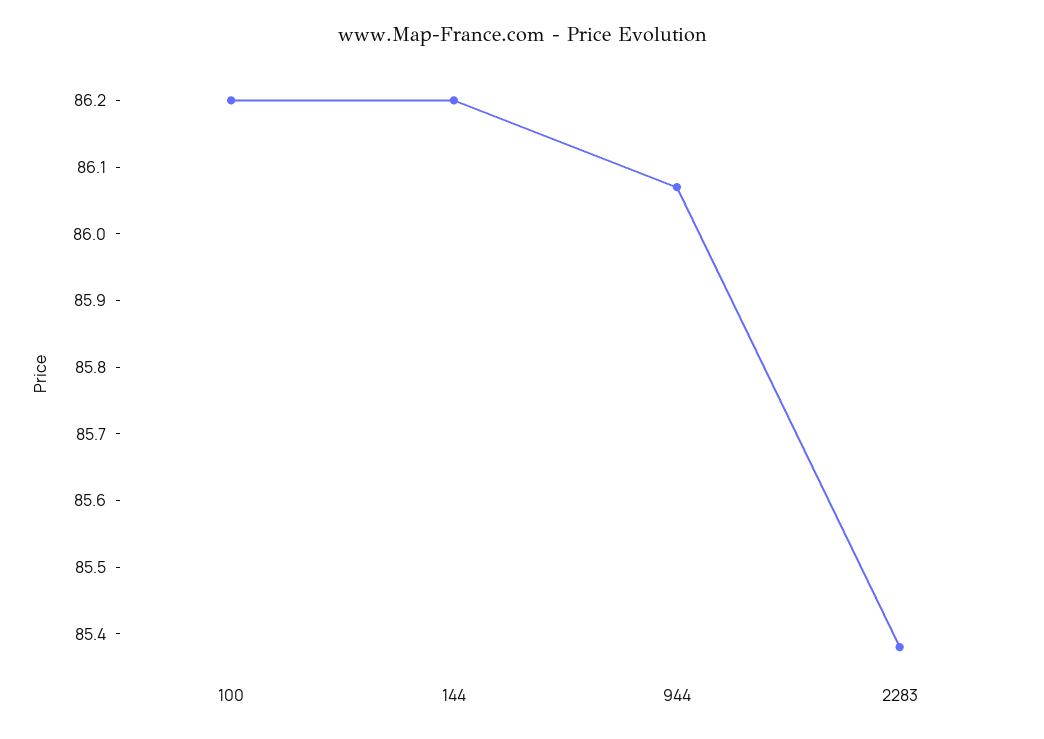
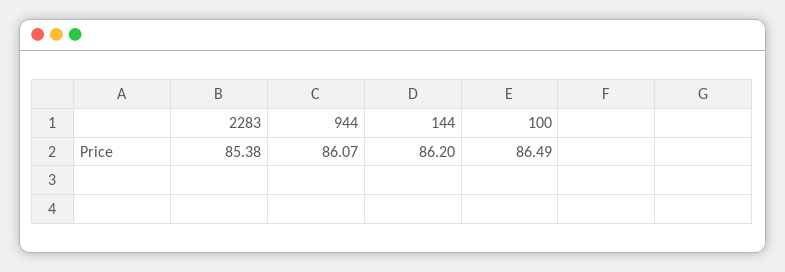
  {
-   "100": 86.2,
+   "100": 86.49,
    "144": 86.2,
    "944": 86.07,
    "2283": 85.38
  }

